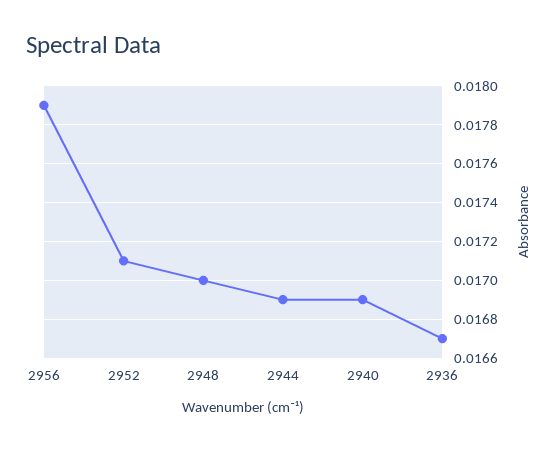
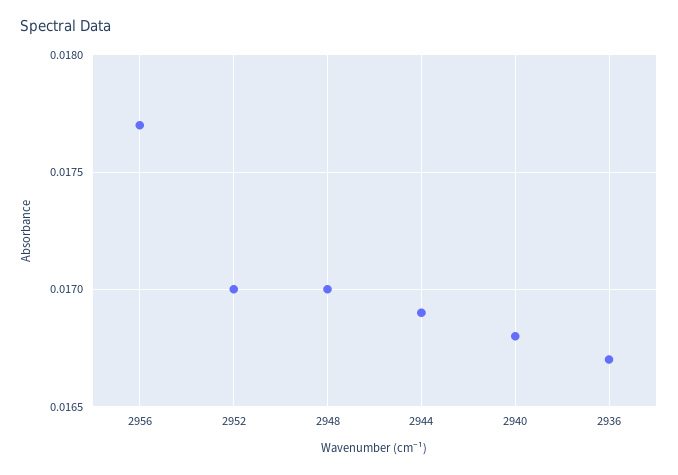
  {
-   "2956": 0.0179,
+   "2956": 0.0177,
-   "2952": 0.0171,
+   "2952": 0.017,
    "2948": 0.017,
    "2944": 0.0169,
-   "2940": 0.0169,
+   "2940": 0.0168,
    "2936": 0.0167
  }

